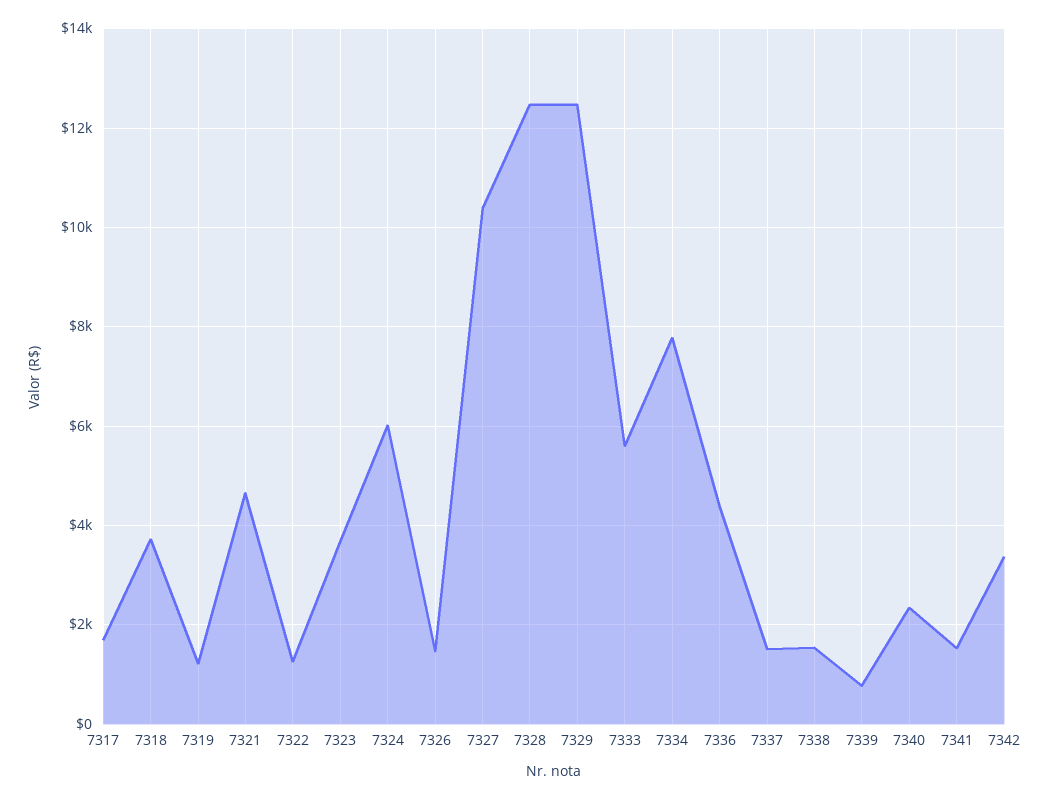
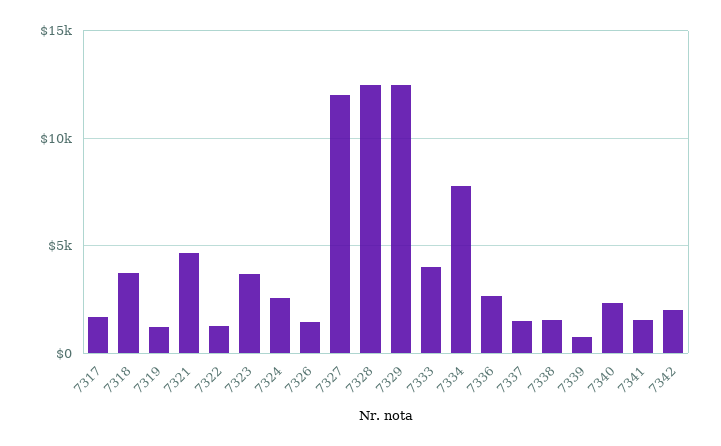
  {
    "7317": 1600,
    "7318": 3800,
    "7319": 1200,
    "7321": 4600,
    "7322": 1200,
    "7323": 3600,
-   "7324": 6000,
+   "7324": 2500,
    "7326": 1400,
-   "7327": 10400,
+   "7327": 12000,
    "7328": 12400,
    "7329": 12400,
-   "7333": 5600,
+   "7333": 4000,
    "7334": 7800,
-   "7336": 4400,
+   "7336": 2500,
    "7337": 1600,
    "7338": 1600,
    "7339": 800,
    "7340": 2400,
    "7341": 1600,
-   "7342": 3400
+   "7342": 2000
  }

